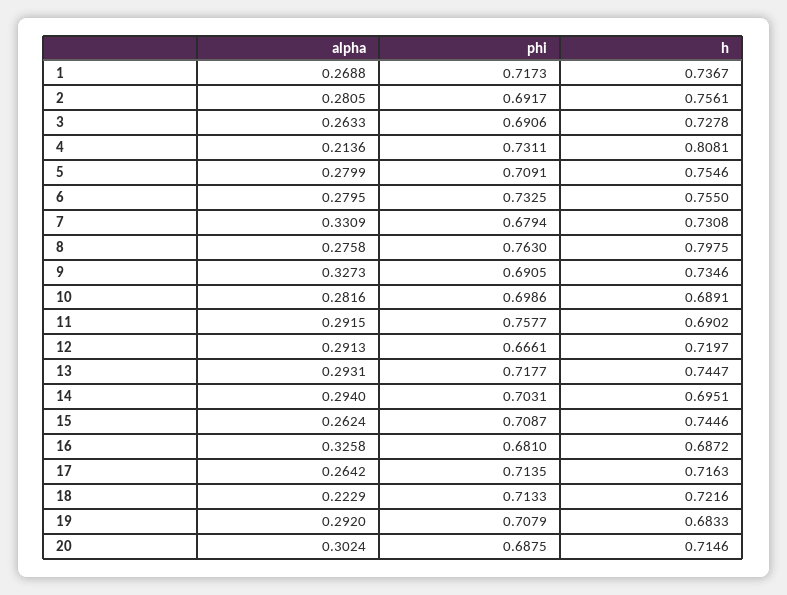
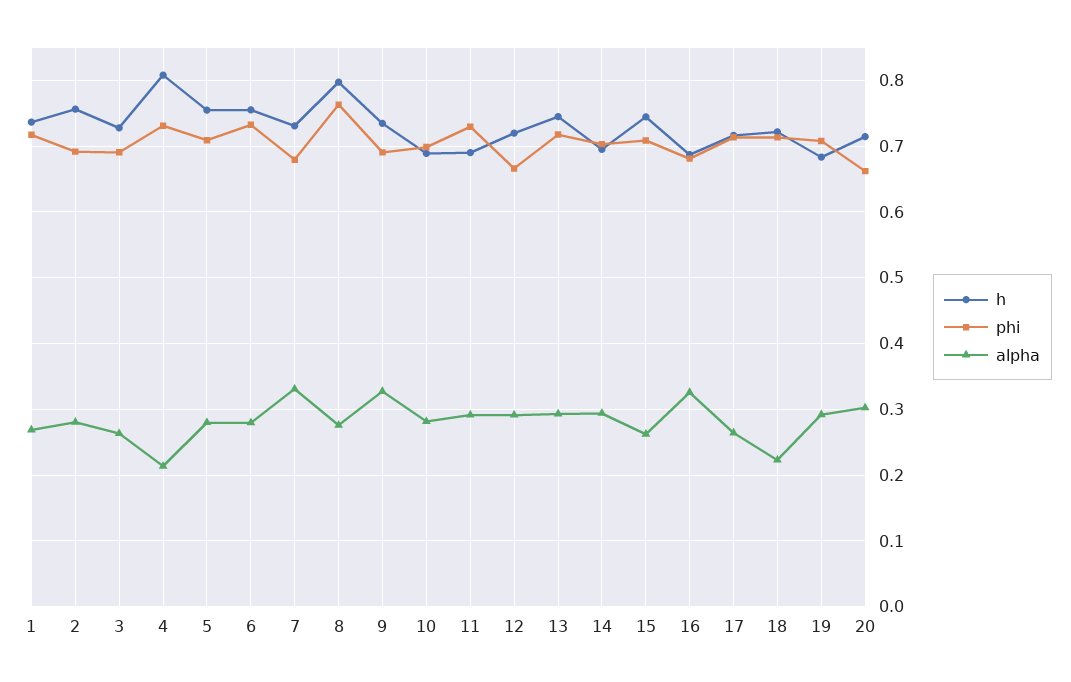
  {
    "alpha": {
      "1": 0.2688,
      "2": 0.2805,
      "3": 0.2633,
      "4": 0.2136,
      "5": 0.2799,
      "6": 0.2795,
      "7": 0.3309,
      "8": 0.2758,
      "9": 0.3273,
      "10": 0.2816,
      "11": 0.2915,
      "12": 0.2913,
      "13": 0.2931,
      "14": 0.294,
      "15": 0.2624,
      "16": 0.3258,
      "17": 0.2642,
      "18": 0.2229,
      "19": 0.292,
      "20": 0.3024
    },
    "phi": {
      "1": 0.7173,
      "2": 0.6917,
      "3": 0.6906,
      "4": 0.7311,
      "5": 0.7091,
      "6": 0.7325,
      "7": 0.6794,
      "8": 0.763,
      "9": 0.6905,
      "10": 0.6986,
-     "11": 0.7577,
+     "11": 0.73,
      "12": 0.6661,
      "13": 0.7177,
      "14": 0.7031,
      "15": 0.7087,
      "16": 0.681,
      "17": 0.7135,
      "18": 0.7133,
      "19": 0.7079,
-     "20": 0.6875
+     "20": 0.66
    },
    "h": {
      "1": 0.7367,
      "2": 0.7561,
      "3": 0.7278,
      "4": 0.8081,
      "5": 0.7546,
      "6": 0.755,
      "7": 0.7308,
      "8": 0.7975,
      "9": 0.7346,
      "10": 0.6891,
      "11": 0.6902,
      "12": 0.7197,
      "13": 0.7447,
      "14": 0.6951,
      "15": 0.7446,
      "16": 0.6872,
      "17": 0.7163,
      "18": 0.7216,
      "19": 0.6833,
      "20": 0.7146
    }
  }

